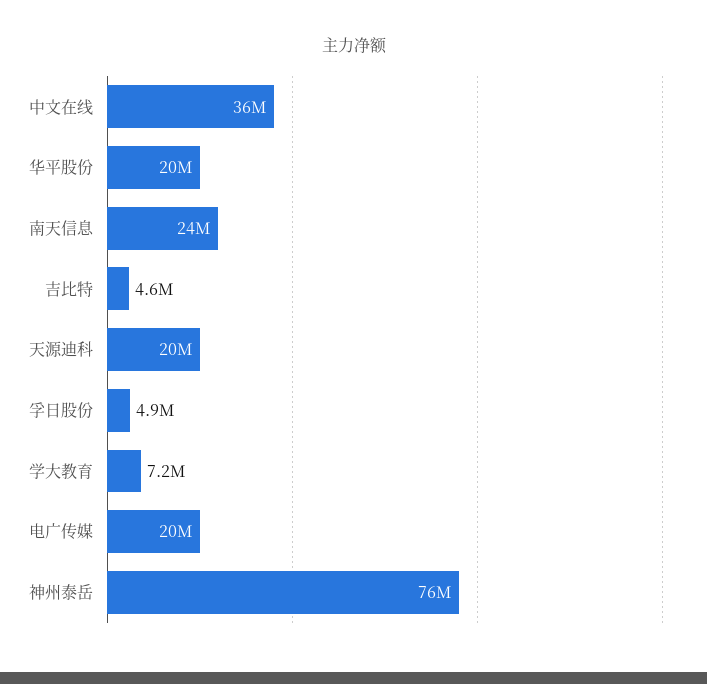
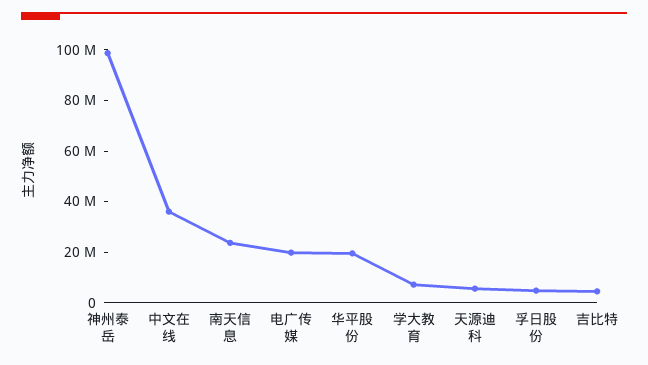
  {
    "中文在线": 36000000,
    "华平股份": 20000000,
    "南天信息": 24000000,
    "吉比特": 4600000,
-   "天源迪科": 20000000,
+   "天源迪科": 5000000,
    "孚日股份": 4900000,
    "学大教育": 7200000,
    "电广传媒": 20000000,
-   "神州泰岳": 76000000
+   "神州泰岳": 100000000
  }

